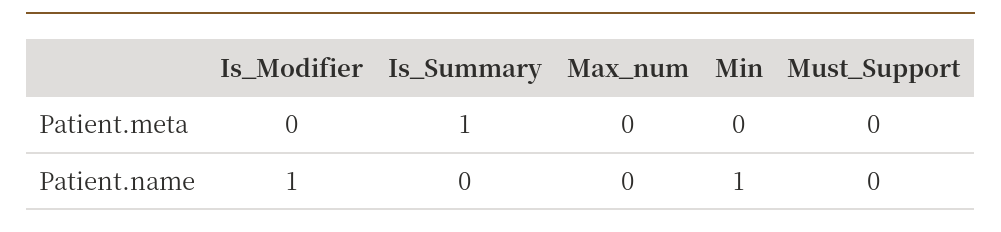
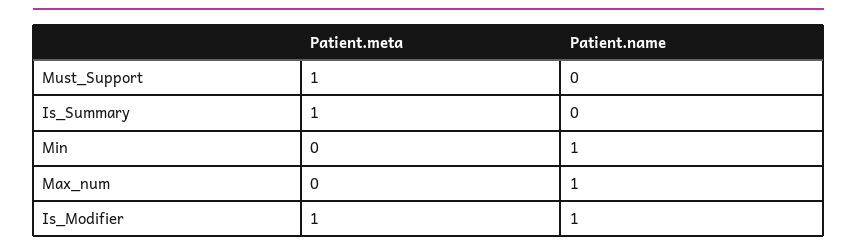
  {
    "Is_Modifier": {
-     "Patient.meta": 0,
+     "Patient.meta": 1,
      "Patient.name": 1
    },
    "Is_Summary": {
      "Patient.meta": 1,
      "Patient.name": 0
    },
    "Max_num": {
      "Patient.meta": 0,
-     "Patient.name": 0
+     "Patient.name": 1
    },
    "Min": {
      "Patient.meta": 0,
      "Patient.name": 1
    },
    "Must_Support": {
-     "Patient.meta": 0,
+     "Patient.meta": 1,
      "Patient.name": 0
    }
  }

